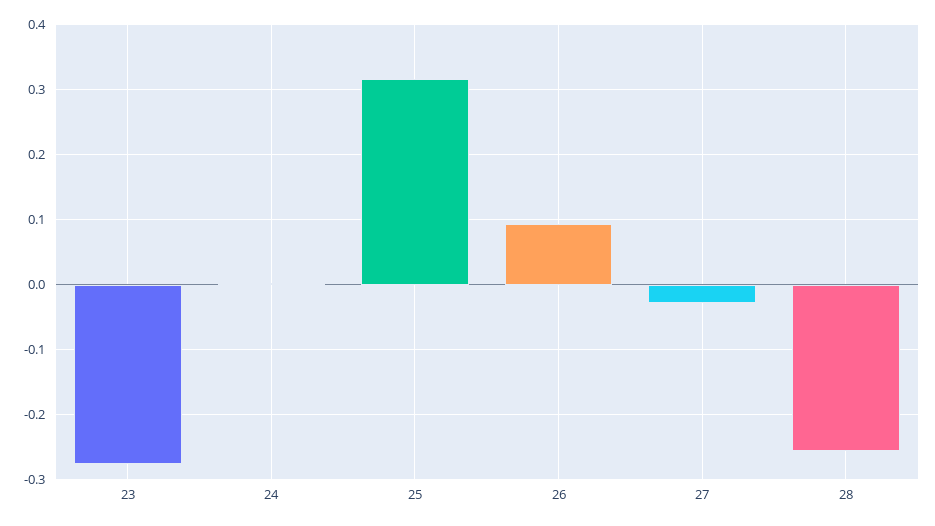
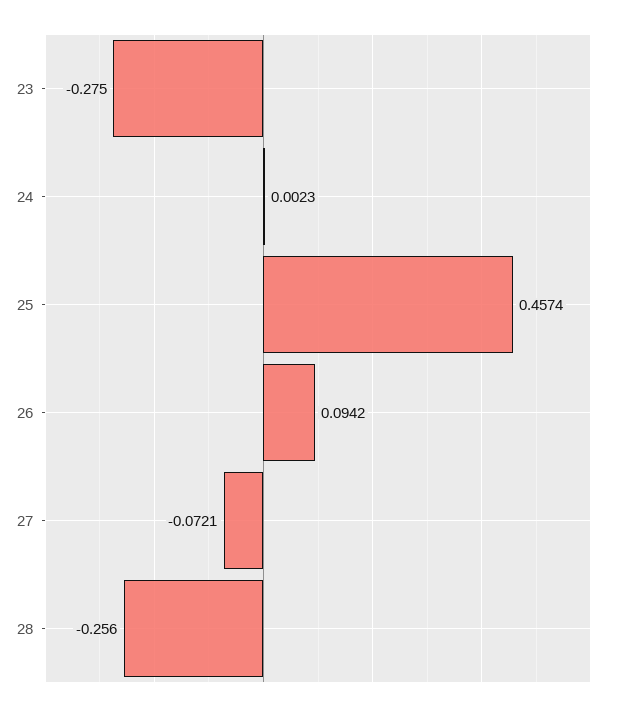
  {
    "23": -0.275,
    "24": 0.0023,
-   "25": 0.32,
+   "25": 0.4574,
    "26": 0.0942,
-   "27": -0.03,
+   "27": -0.0721,
    "28": -0.256
  }

